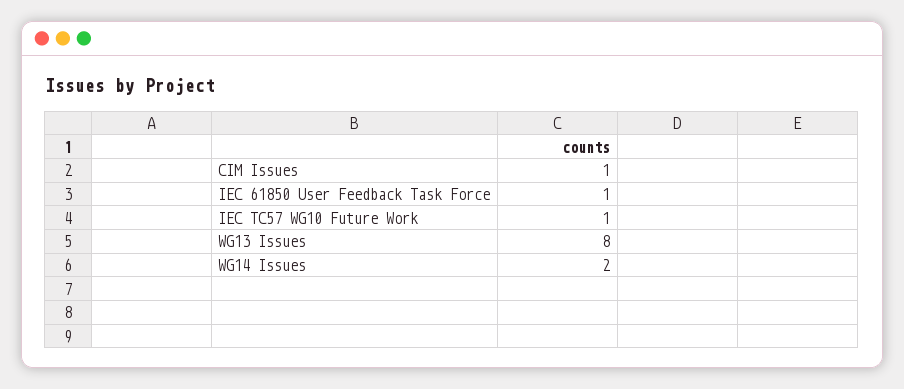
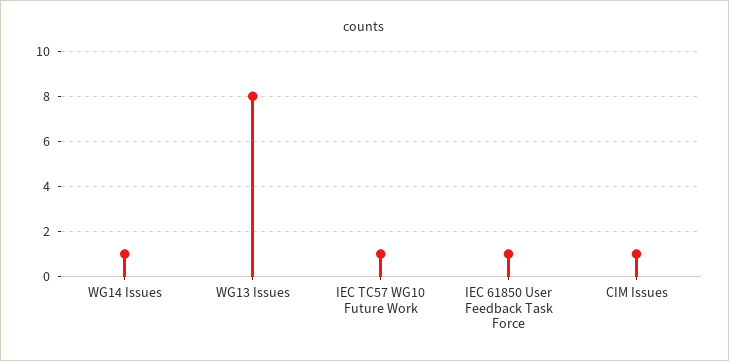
  {
    "CIM Issues": 1,
    "IEC 61850 User Feedback Task Force": 1,
    "IEC TC57 WG10 Future Work": 1,
    "WG13 Issues": 8,
-   "WG14 Issues": 2
+   "WG14 Issues": 1
  }

